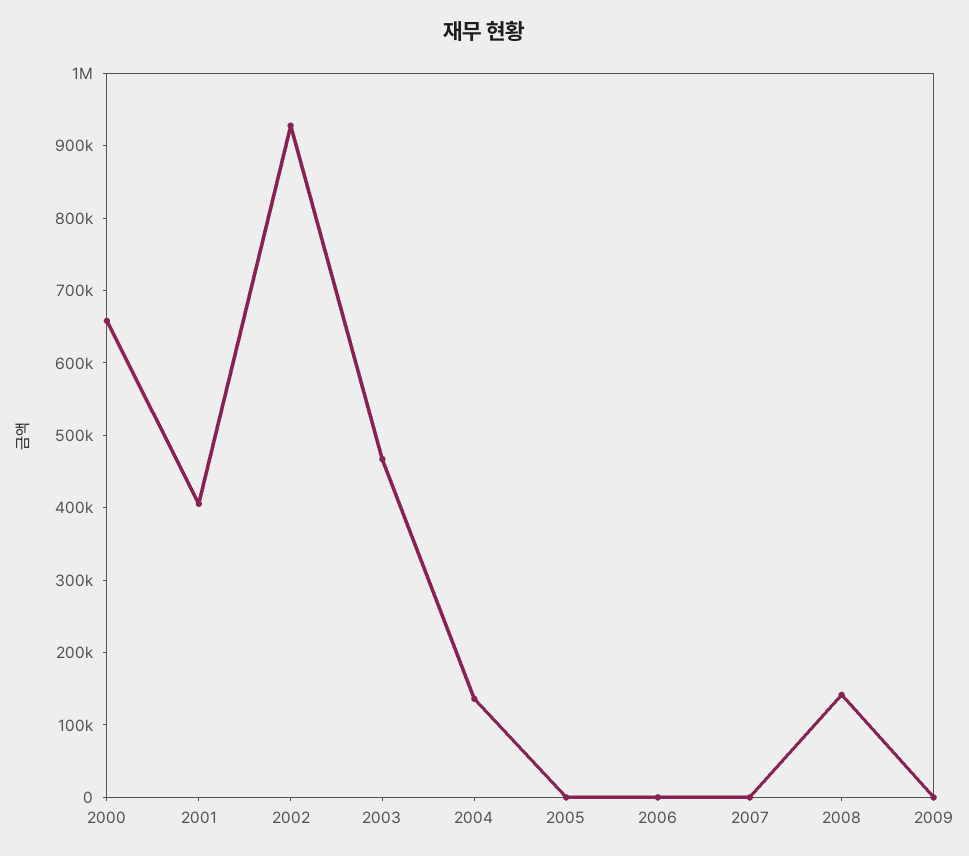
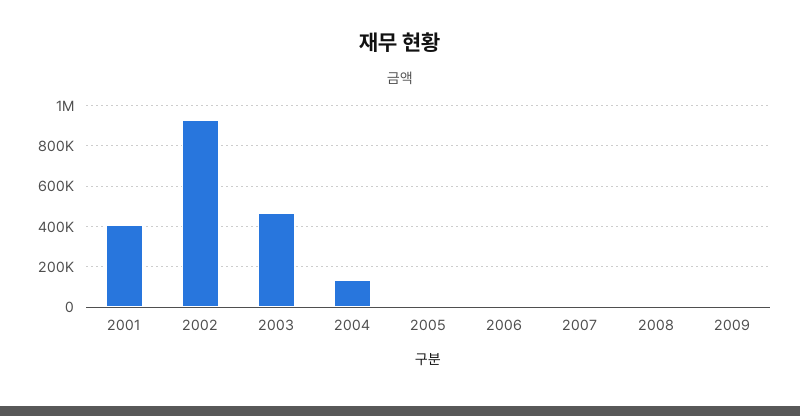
  {
-   "2000": 660000,
    "2001": 400000,
    "2002": 920000,
    "2003": 460000,
    "2004": 140000,
    "2005": 0,
    "2006": 0,
    "2007": 0,
-   "2008": 140000,
+   "2008": 0,
    "2009": 0
  }

